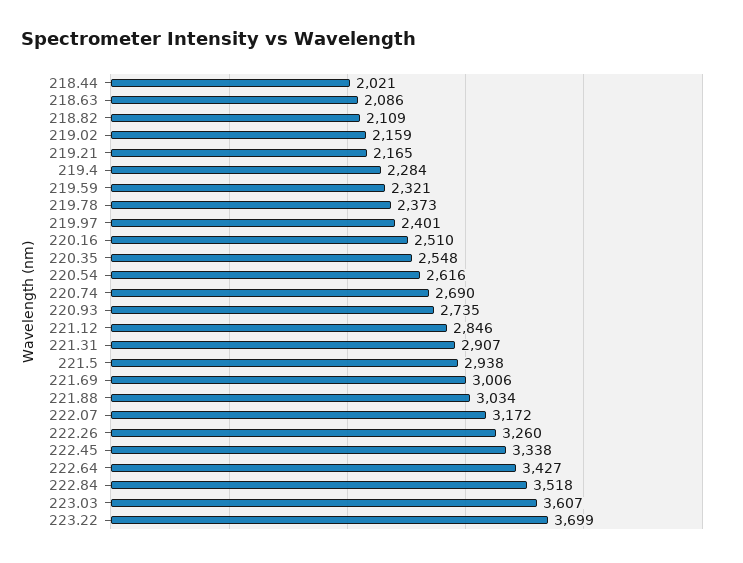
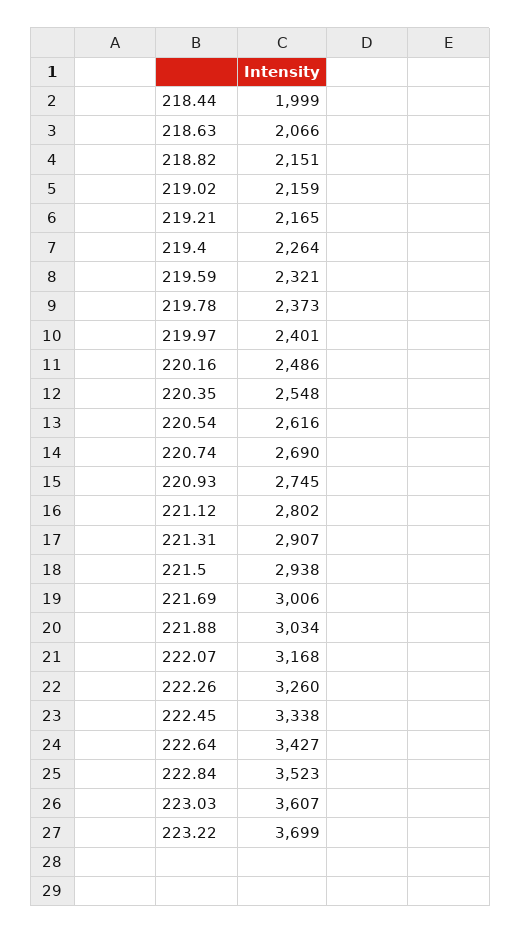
  {
-   "218.44": 2021,
+   "218.44": 1999,
-   "218.63": 2086,
+   "218.63": 2066,
-   "218.82": 2109,
+   "218.82": 2151,
    "219.02": 2159,
    "219.21": 2165,
-   "219.4": 2284,
+   "219.4": 2264,
    "219.59": 2321,
    "219.78": 2373,
    "219.97": 2401,
-   "220.16": 2510,
+   "220.16": 2486,
    "220.35": 2548,
    "220.54": 2616,
    "220.74": 2690,
-   "220.93": 2735,
+   "220.93": 2745,
-   "221.12": 2846,
+   "221.12": 2802,
    "221.31": 2907,
    "221.5": 2938,
    "221.69": 3006,
    "221.88": 3034,
-   "222.07": 3172,
+   "222.07": 3168,
    "222.26": 3260,
    "222.45": 3338,
    "222.64": 3427,
-   "222.84": 3518,
+   "222.84": 3523,
    "223.03": 3607,
    "223.22": 3699
  }

